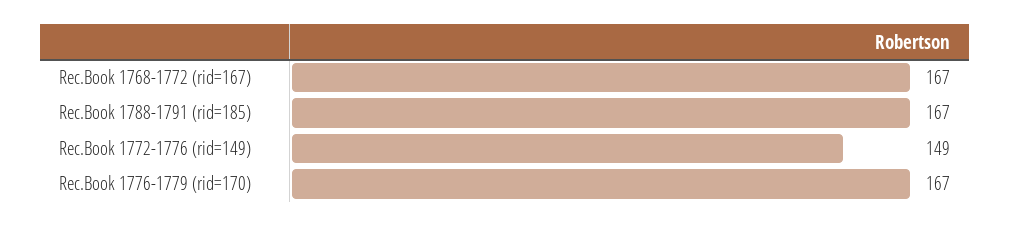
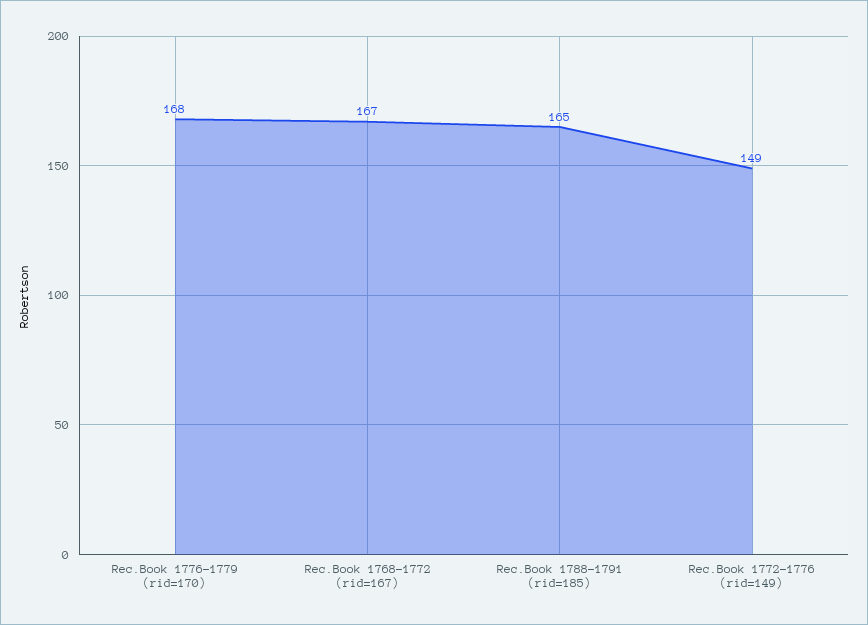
  {
    "Rec.Book 1768-1772 (rid=167)": 167,
-   "Rec.Book 1788-1791 (rid=185)": 167,
+   "Rec.Book 1788-1791 (rid=185)": 165,
    "Rec.Book 1772-1776 (rid=149)": 149,
-   "Rec.Book 1776-1779 (rid=170)": 167
+   "Rec.Book 1776-1779 (rid=170)": 168
  }

